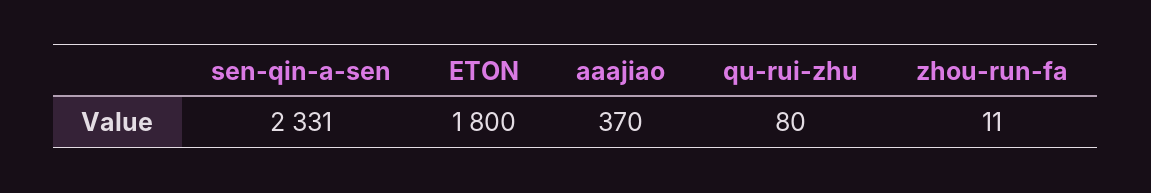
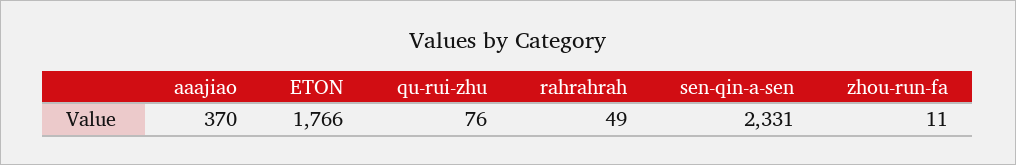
  {
    "sen-qin-a-sen": 2331,
-   "ETON": 1800,
+   "ETON": 1766,
    "aaajiao": 370,
-   "qu-rui-zhu": 80,
+   "qu-rui-zhu": 76,
-   "zhou-run-fa": 11
+   "zhou-run-fa": 11,
+   "rahrahrah": 49
  }

